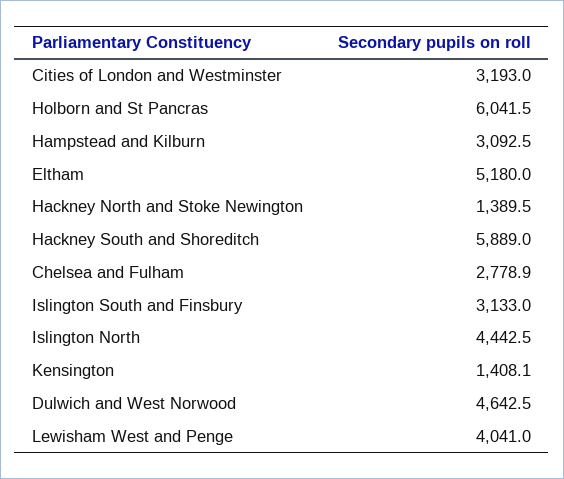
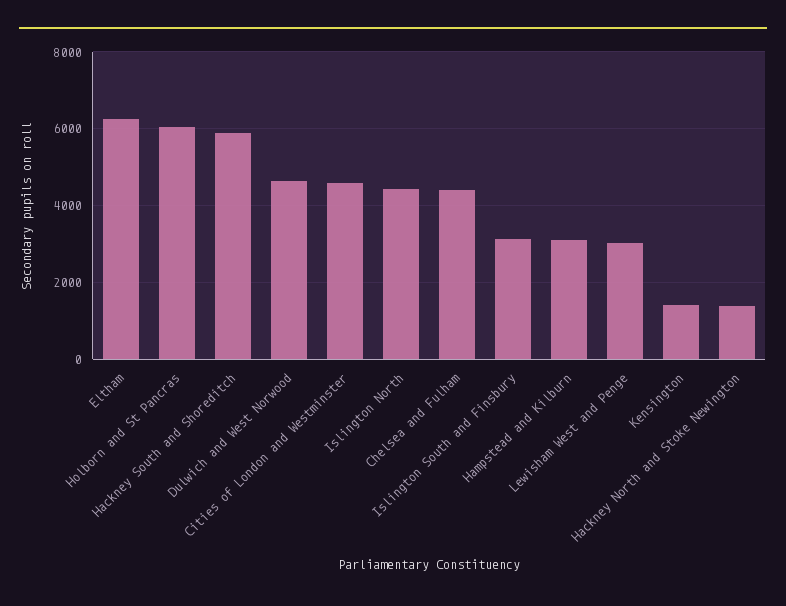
  {
-   "Cities of London and Westminster": 3193,
+   "Cities of London and Westminster": 4600,
    "Holborn and St Pancras": 6041.5,
    "Hampstead and Kilburn": 3092.5,
-   "Eltham": 5180,
+   "Eltham": 6200,
    "Hackney North and Stoke Newington": 1389.5,
    "Hackney South and Shoreditch": 5889,
-   "Chelsea and Fulham": 2778.9,
+   "Chelsea and Fulham": 4400,
    "Islington South and Finsbury": 3133,
    "Islington North": 4442.5,
    "Kensington": 1408.1,
    "Dulwich and West Norwood": 4642.5,
-   "Lewisham West and Penge": 4041
+   "Lewisham West and Penge": 3000
  }

